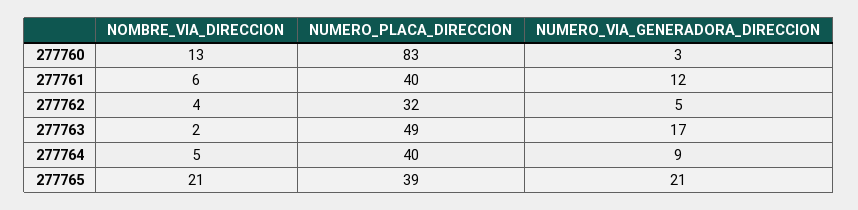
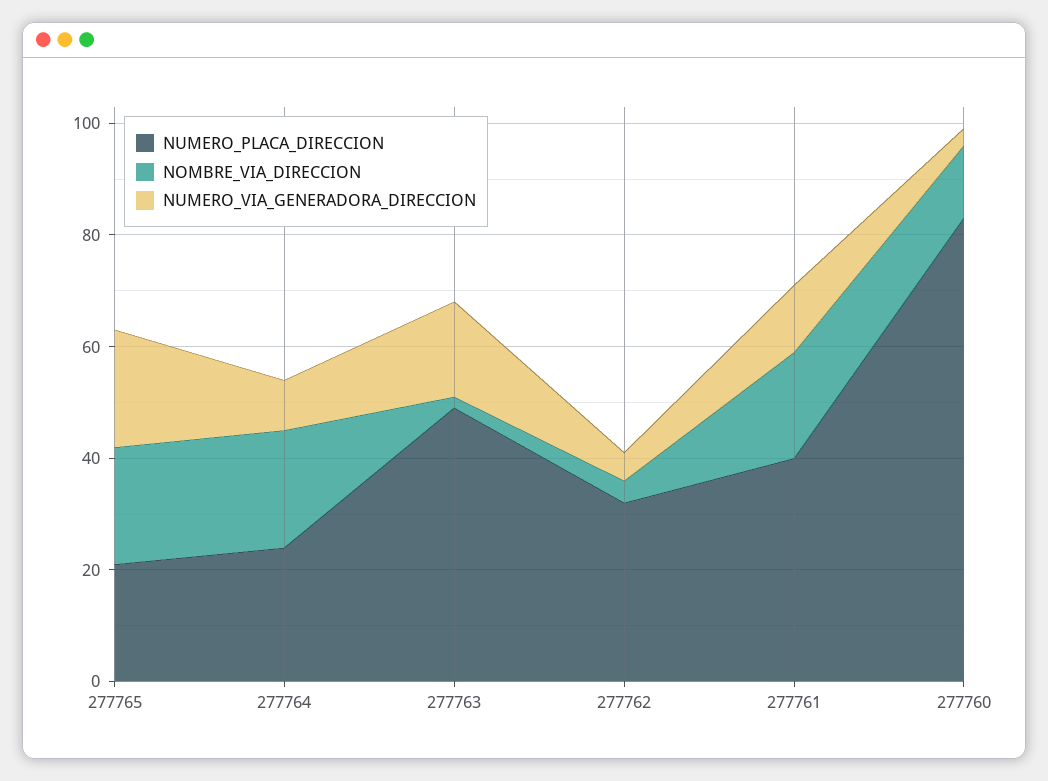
  {
    "NOMBRE_VIA_DIRECCION": {
      "277760": 13,
-     "277761": 6,
+     "277761": 20,
      "277762": 4,
      "277763": 2,
-     "277764": 5,
+     "277764": 20,
      "277765": 21
    },
    "NUMERO_PLACA_DIRECCION": {
      "277760": 83,
      "277761": 40,
      "277762": 32,
      "277763": 49,
-     "277764": 40,
+     "277764": 25,
-     "277765": 39
+     "277765": 20
    },
    "NUMERO_VIA_GENERADORA_DIRECCION": {
      "277760": 3,
      "277761": 12,
      "277762": 5,
      "277763": 17,
      "277764": 9,
      "277765": 21
    }
  }

